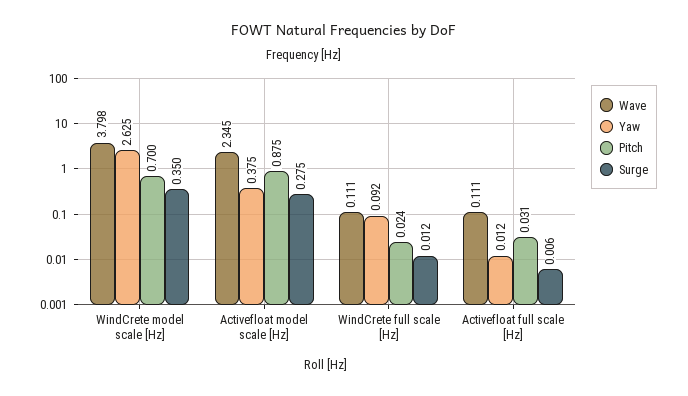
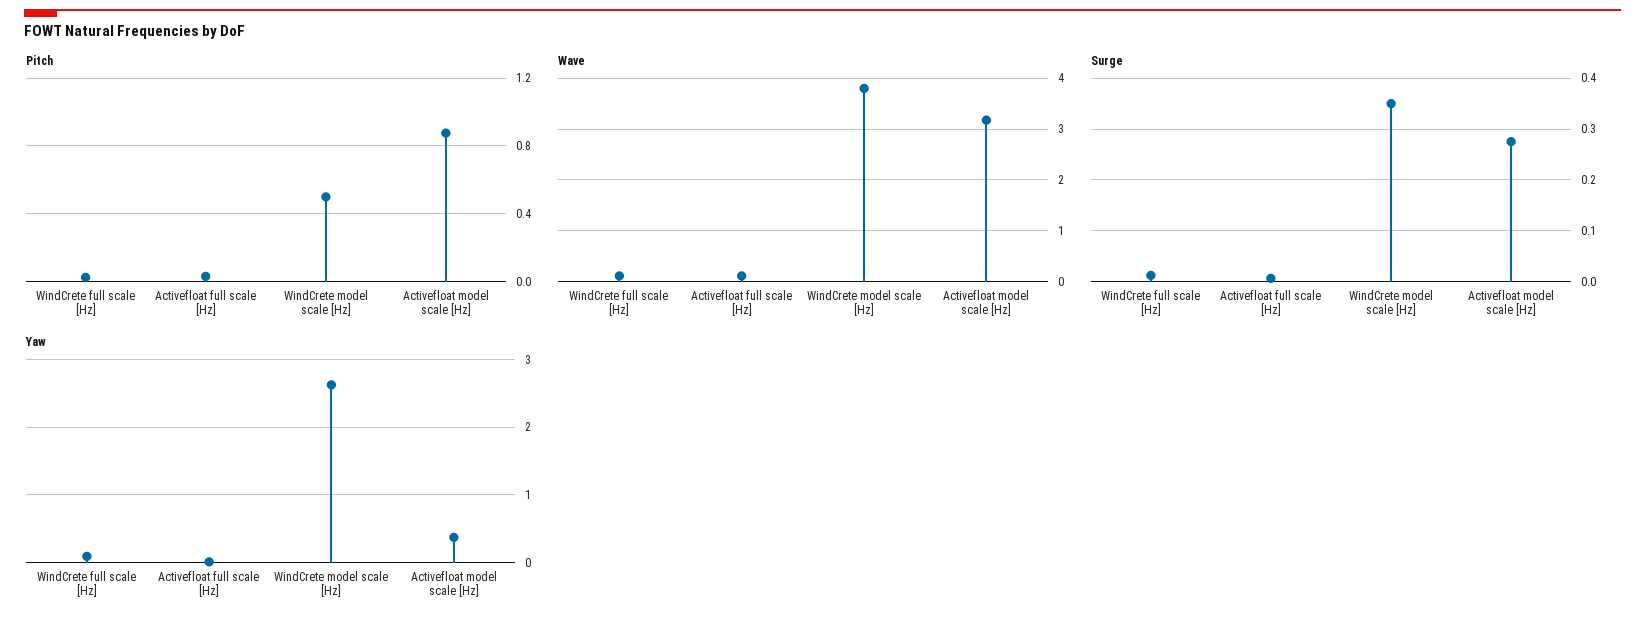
  {
    "Wave": {
      "WindCrete model scale [Hz]": 3.798,
-     "Activefloat model scale [Hz]": 2.345,
+     "Activefloat model scale [Hz]": 3.2,
      "WindCrete full scale [Hz]": 0.111,
      "Activefloat full scale [Hz]": 0.111
    },
    "Yaw": {
      "WindCrete model scale [Hz]": 2.625,
      "Activefloat model scale [Hz]": 0.375,
      "WindCrete full scale [Hz]": 0.092,
      "Activefloat full scale [Hz]": 0.012
    },
    "Pitch": {
-     "WindCrete model scale [Hz]": 0.7,
+     "WindCrete model scale [Hz]": 0.5,
      "Activefloat model scale [Hz]": 0.875,
      "WindCrete full scale [Hz]": 0.024,
      "Activefloat full scale [Hz]": 0.031
    },
    "Surge": {
      "WindCrete model scale [Hz]": 0.35,
      "Activefloat model scale [Hz]": 0.275,
      "WindCrete full scale [Hz]": 0.012,
      "Activefloat full scale [Hz]": 0.006
    }
  }

